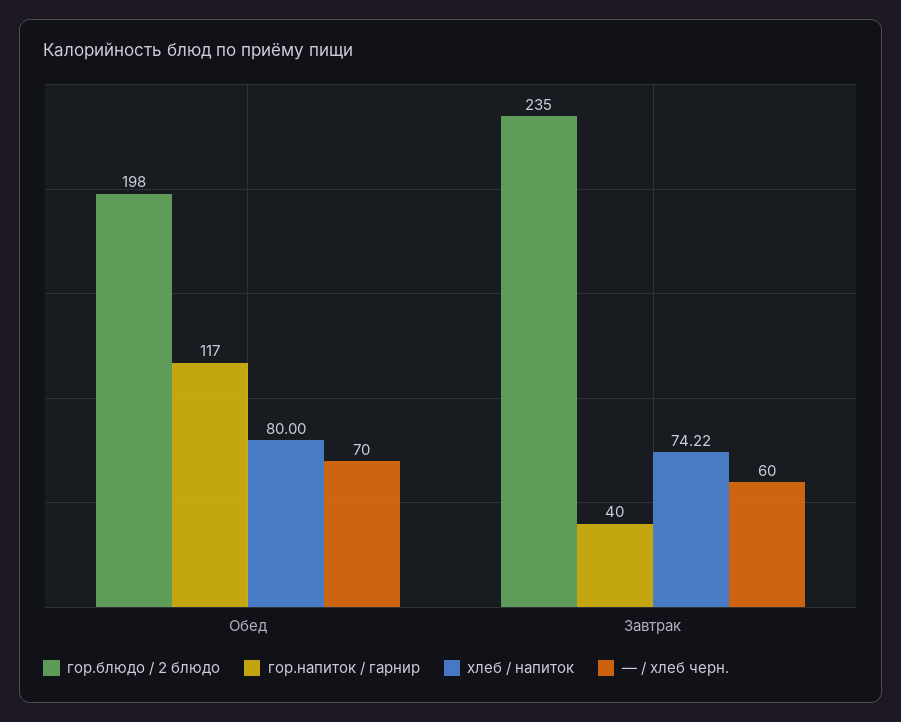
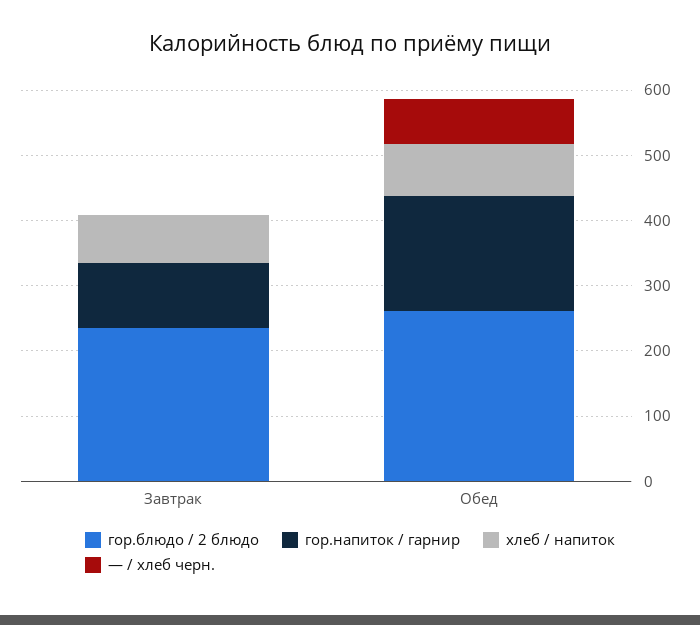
  {
    "гор.блюдо / 2 блюдо": {
-     "Обед": 198,
+     "Обед": 260,
      "Завтрак": 235
    },
    "гор.напиток / гарнир": {
-     "Обед": 117,
+     "Обед": 180,
-     "Завтрак": 40
+     "Завтрак": 100
    },
    "хлеб / напиток": {
      "Обед": 80,
      "Завтрак": 74.22
    },
    "— / хлеб черн.": {
      "Обед": 70,
-     "Завтрак": 60
+     "Завтрак": 0
    }
  }

